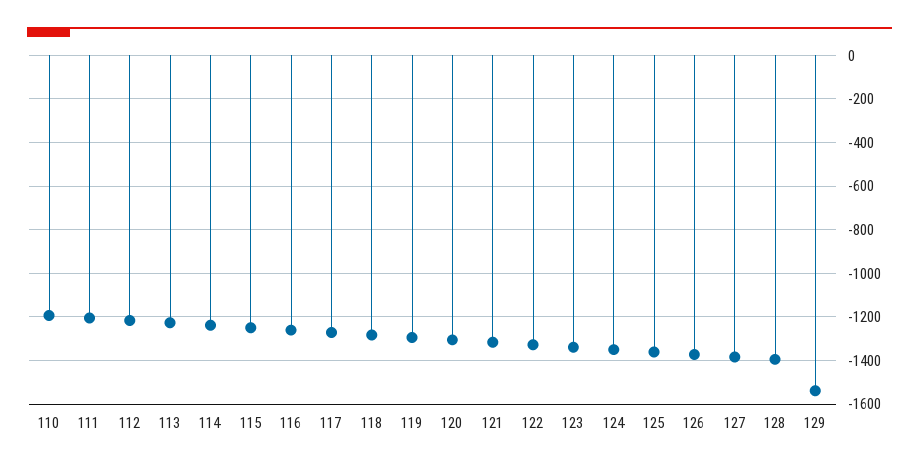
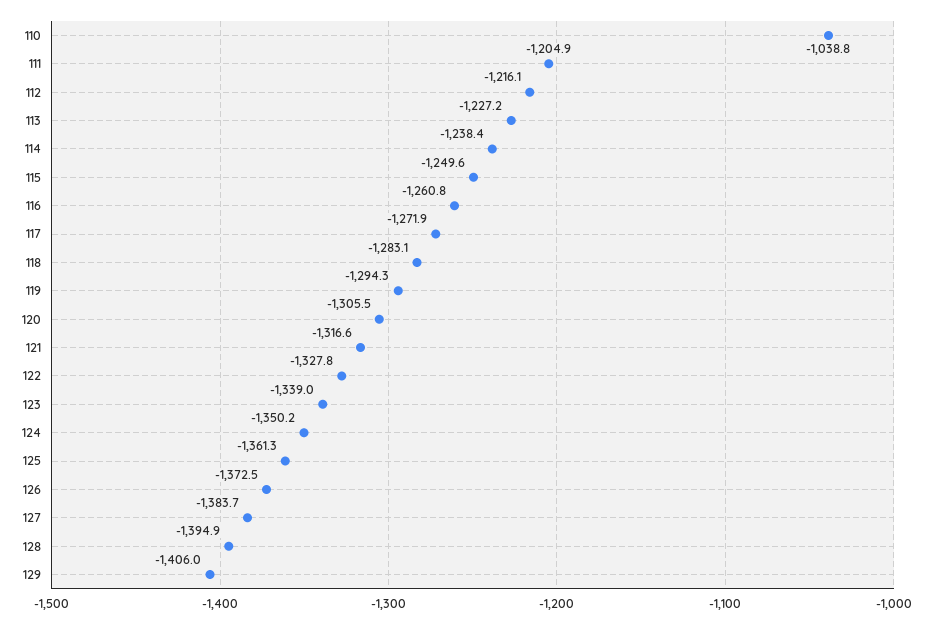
  {
-   "110": -1200,
+   "110": -1038.8,
    "111": -1204.9,
    "112": -1216.1,
    "113": -1227.2,
    "114": -1238.4,
    "115": -1249.6,
    "116": -1260.8,
    "117": -1271.9,
    "118": -1283.1,
    "119": -1294.3,
    "120": -1305.5,
    "121": -1316.6,
    "122": -1327.8,
    "123": -1339,
    "124": -1350.2,
    "125": -1361.3,
    "126": -1372.5,
    "127": -1383.7,
    "128": -1394.9,
-   "129": -1550
+   "129": -1406
  }

